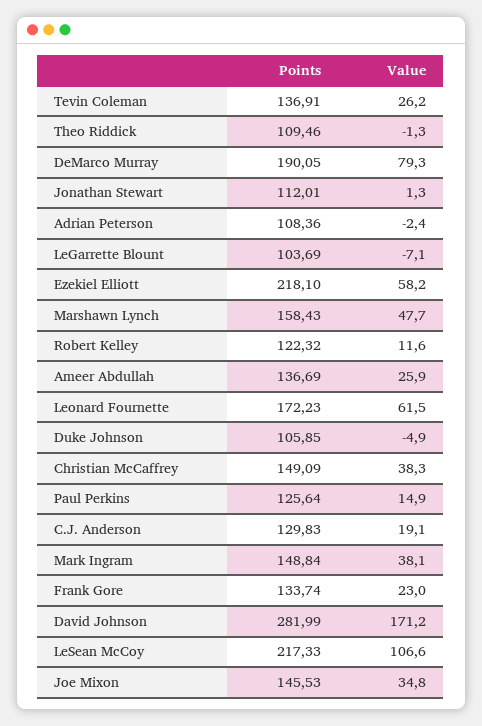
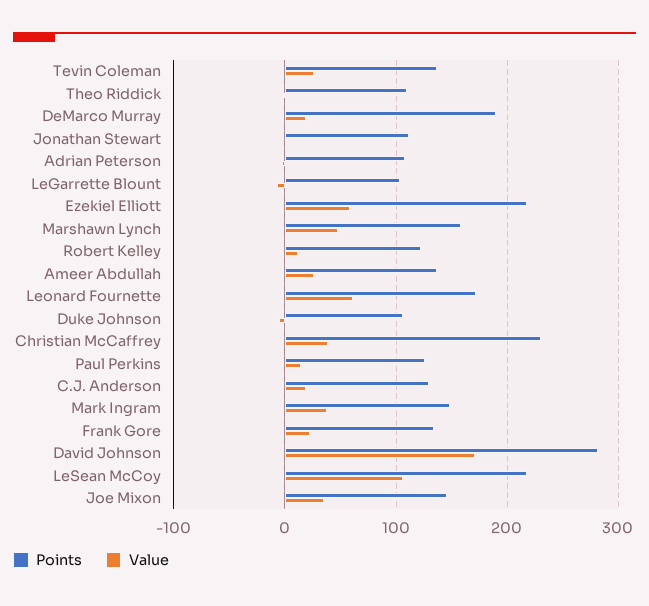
  {
    "Points": {
      "Tevin Coleman": 136.91,
      "Theo Riddick": 109.46,
      "DeMarco Murray": 190.05,
      "Jonathan Stewart": 112.01,
      "Adrian Peterson": 108.36,
      "LeGarrette Blount": 103.69,
      "Ezekiel Elliott": 218.1,
      "Marshawn Lynch": 158.43,
      "Robert Kelley": 122.32,
      "Ameer Abdullah": 136.69,
      "Leonard Fournette": 172.23,
      "Duke Johnson": 105.85,
-     "Christian McCaffrey": 149.09,
+     "Christian McCaffrey": 230,
      "Paul Perkins": 125.64,
      "C.J. Anderson": 129.83,
      "Mark Ingram": 148.84,
      "Frank Gore": 133.74,
      "David Johnson": 281.99,
      "LeSean McCoy": 217.33,
      "Joe Mixon": 145.53
    },
    "Value": {
      "Tevin Coleman": 26.2,
      "Theo Riddick": -1.3,
-     "DeMarco Murray": 79.3,
+     "DeMarco Murray": 20,
      "Jonathan Stewart": 1.3,
      "Adrian Peterson": -2.4,
      "LeGarrette Blount": -7.1,
      "Ezekiel Elliott": 58.2,
      "Marshawn Lynch": 47.7,
      "Robert Kelley": 11.6,
      "Ameer Abdullah": 25.9,
      "Leonard Fournette": 61.5,
      "Duke Johnson": -4.9,
      "Christian McCaffrey": 38.3,
      "Paul Perkins": 14.9,
      "C.J. Anderson": 19.1,
      "Mark Ingram": 38.1,
      "Frank Gore": 23,
      "David Johnson": 171.2,
      "LeSean McCoy": 106.6,
      "Joe Mixon": 34.8
    }
  }

